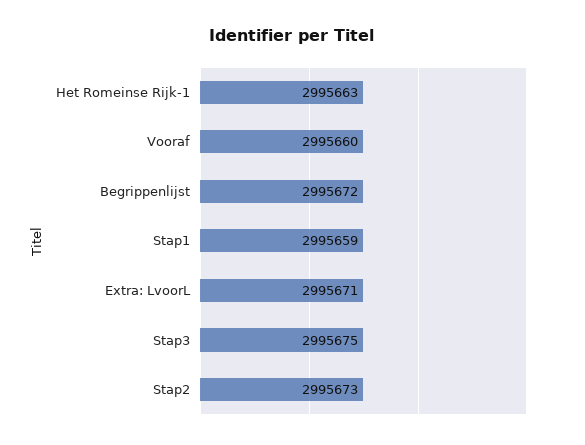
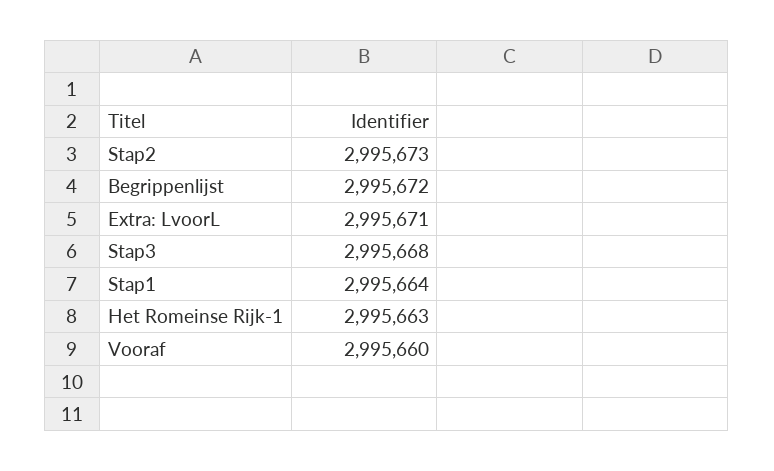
  {
    "Het Romeinse Rijk-1": 2995663,
    "Vooraf": 2995660,
    "Begrippenlijst": 2995672,
-   "Stap1": 2995659,
+   "Stap1": 2995664,
    "Extra: LvoorL": 2995671,
-   "Stap3": 2995675,
+   "Stap3": 2995668,
    "Stap2": 2995673
  }

